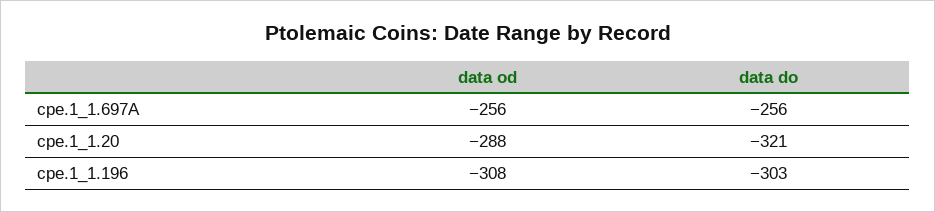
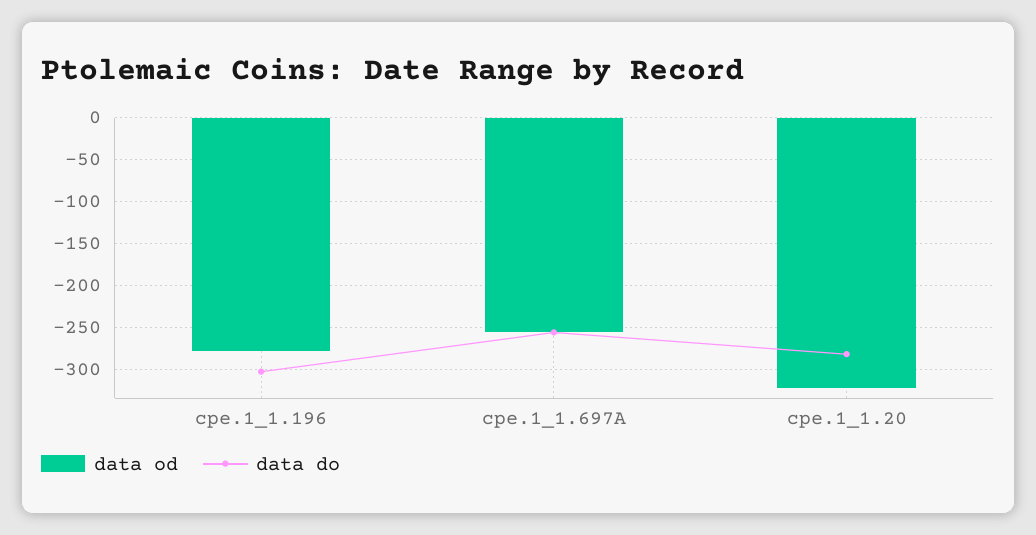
  {
    "data od": {
      "cpe.1_1.697A": -256,
-     "cpe.1_1.20": -288,
+     "cpe.1_1.20": -320,
-     "cpe.1_1.196": -308
+     "cpe.1_1.196": -280
    },
    "data do": {
      "cpe.1_1.697A": -256,
-     "cpe.1_1.20": -321,
+     "cpe.1_1.20": -280,
      "cpe.1_1.196": -303
    }
  }

